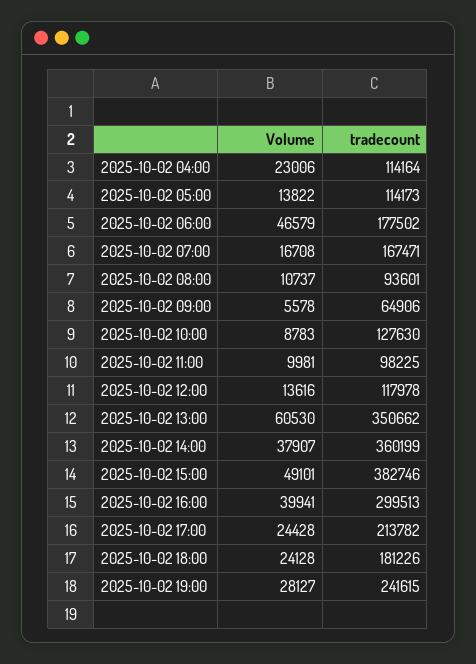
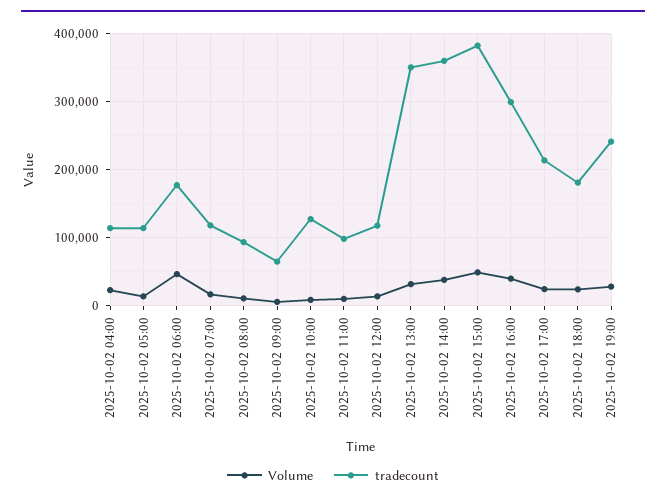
  {
    "Volume": {
      "2025-10-02 04:00": 23006,
      "2025-10-02 05:00": 13822,
      "2025-10-02 06:00": 46579,
      "2025-10-02 07:00": 16708,
      "2025-10-02 08:00": 10737,
      "2025-10-02 09:00": 5578,
      "2025-10-02 10:00": 8783,
      "2025-10-02 11:00": 9981,
      "2025-10-02 12:00": 13616,
-     "2025-10-02 13:00": 60530,
+     "2025-10-02 13:00": 30000,
      "2025-10-02 14:00": 37907,
      "2025-10-02 15:00": 49101,
      "2025-10-02 16:00": 39941,
      "2025-10-02 17:00": 24428,
      "2025-10-02 18:00": 24128,
      "2025-10-02 19:00": 28127
    },
    "tradecount": {
      "2025-10-02 04:00": 114164,
      "2025-10-02 05:00": 114173,
      "2025-10-02 06:00": 177502,
-     "2025-10-02 07:00": 167471,
+     "2025-10-02 07:00": 120000,
      "2025-10-02 08:00": 93601,
      "2025-10-02 09:00": 64906,
      "2025-10-02 10:00": 127630,
      "2025-10-02 11:00": 98225,
      "2025-10-02 12:00": 117978,
      "2025-10-02 13:00": 350662,
      "2025-10-02 14:00": 360199,
      "2025-10-02 15:00": 382746,
      "2025-10-02 16:00": 299513,
      "2025-10-02 17:00": 213782,
      "2025-10-02 18:00": 181226,
      "2025-10-02 19:00": 241615
    }
  }

